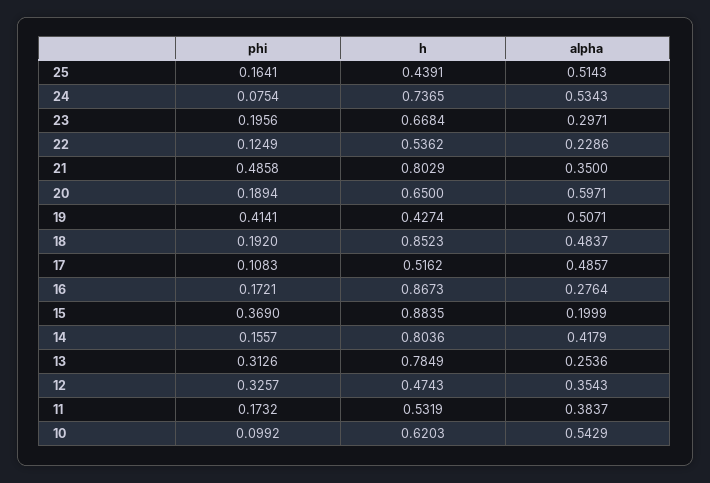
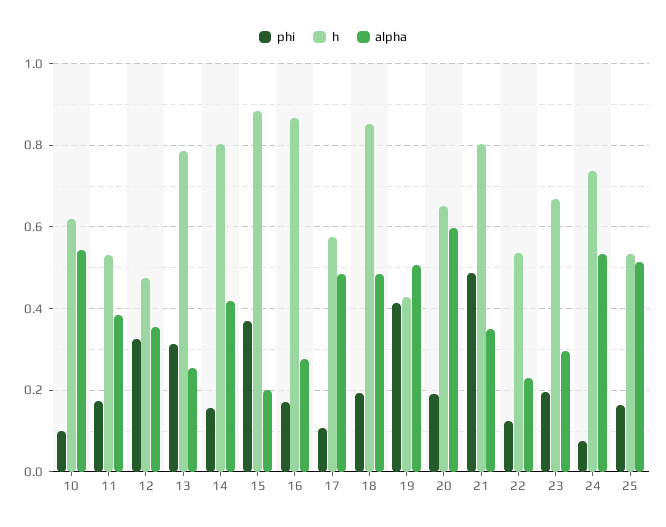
  {
    "phi": {
      "25": 0.1641,
      "24": 0.0754,
      "23": 0.1956,
      "22": 0.1249,
      "21": 0.4858,
      "20": 0.1894,
      "19": 0.4141,
      "18": 0.192,
      "17": 0.1083,
      "16": 0.1721,
      "15": 0.369,
      "14": 0.1557,
      "13": 0.3126,
      "12": 0.3257,
      "11": 0.1732,
      "10": 0.0992
    },
    "h": {
-     "25": 0.4391,
+     "25": 0.54,
      "24": 0.7365,
      "23": 0.6684,
      "22": 0.5362,
      "21": 0.8029,
      "20": 0.65,
      "19": 0.4274,
      "18": 0.8523,
-     "17": 0.5162,
+     "17": 0.58,
      "16": 0.8673,
      "15": 0.8835,
      "14": 0.8036,
      "13": 0.7849,
      "12": 0.4743,
      "11": 0.5319,
      "10": 0.6203
    },
    "alpha": {
      "25": 0.5143,
      "24": 0.5343,
      "23": 0.2971,
      "22": 0.2286,
      "21": 0.35,
      "20": 0.5971,
      "19": 0.5071,
      "18": 0.4837,
      "17": 0.4857,
      "16": 0.2764,
      "15": 0.1999,
      "14": 0.4179,
      "13": 0.2536,
      "12": 0.3543,
      "11": 0.3837,
      "10": 0.5429
    }
  }

